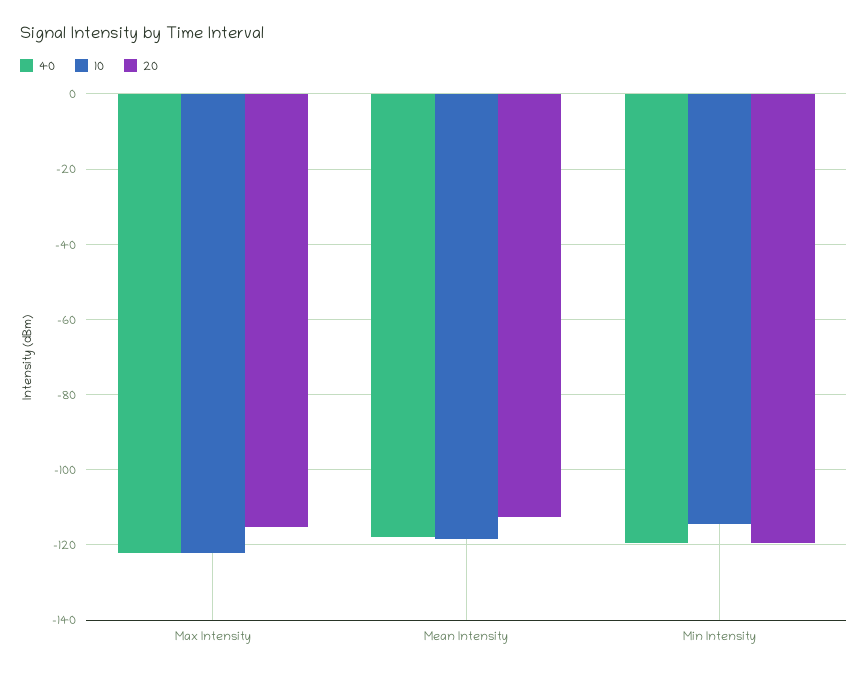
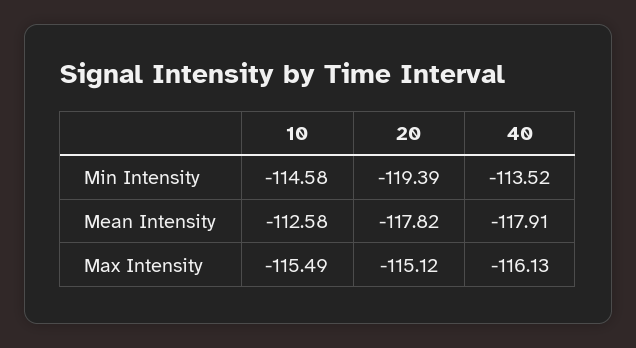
  {
    "40": {
-     "Max Intensity": -122,
+     "Max Intensity": -116.13,
      "Mean Intensity": -117.91,
-     "Min Intensity": -120
+     "Min Intensity": -113.52
    },
    "10": {
-     "Max Intensity": -122,
+     "Max Intensity": -115.49,
-     "Mean Intensity": -118,
+     "Mean Intensity": -112.58,
      "Min Intensity": -114.58
    },
    "20": {
      "Max Intensity": -115.12,
-     "Mean Intensity": -112,
+     "Mean Intensity": -117.82,
      "Min Intensity": -119.39
    }
  }

